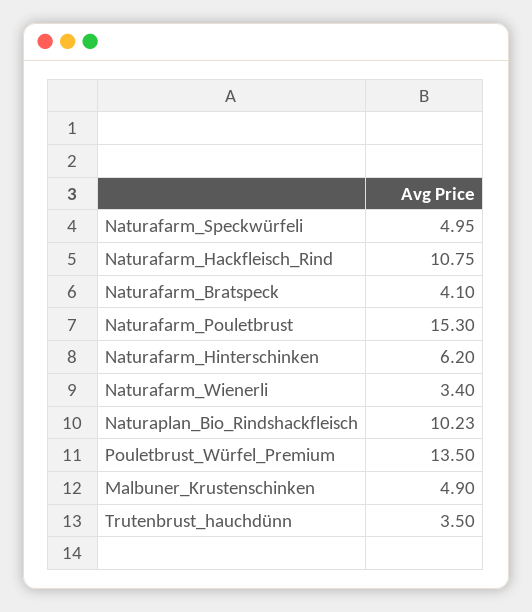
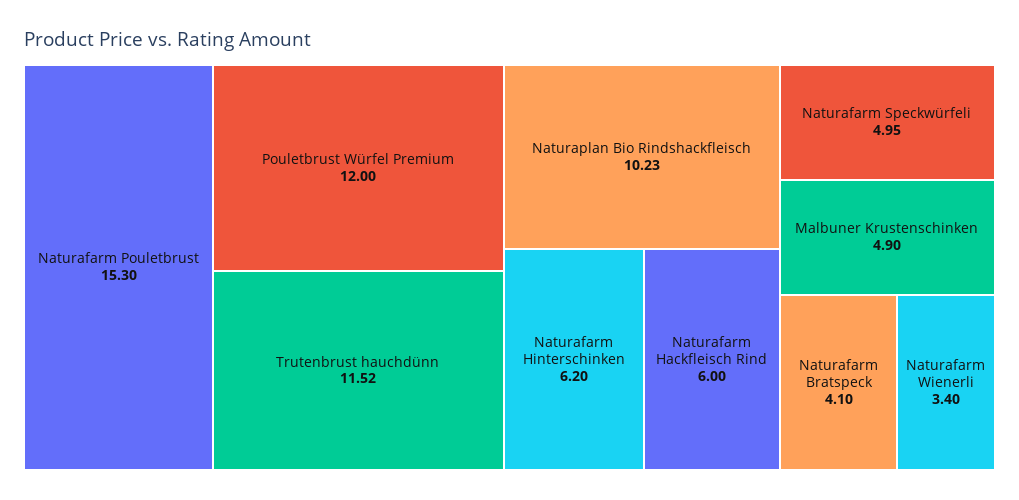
  {
    "Naturafarm_Speckwürfeli": 4.95,
-   "Naturafarm_Hackfleisch_Rind": 10.75,
+   "Naturafarm_Hackfleisch_Rind": 6,
    "Naturafarm_Bratspeck": 4.1,
    "Naturafarm_Pouletbrust": 15.3,
    "Naturafarm_Hinterschinken": 6.2,
    "Naturafarm_Wienerli": 3.4,
    "Naturaplan_Bio_Rindshackfleisch": 10.23,
-   "Pouletbrust_Würfel_Premium": 13.5,
+   "Pouletbrust_Würfel_Premium": 12,
    "Malbuner_Krustenschinken": 4.9,
-   "Trutenbrust_hauchdünn": 3.5
+   "Trutenbrust_hauchdünn": 11.52
  }

